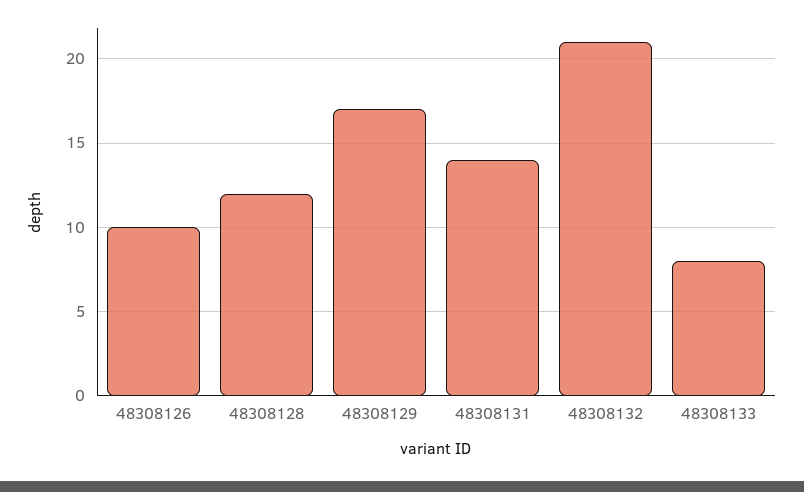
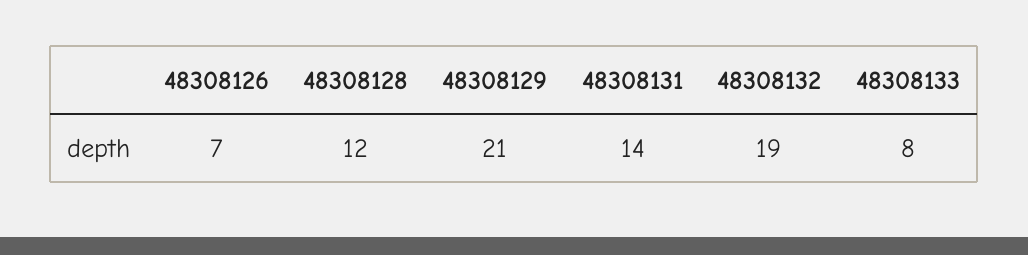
  {
-   "48308126": 10,
+   "48308126": 7,
    "48308128": 12,
-   "48308129": 17,
+   "48308129": 21,
    "48308131": 14,
-   "48308132": 21,
+   "48308132": 19,
    "48308133": 8
  }

